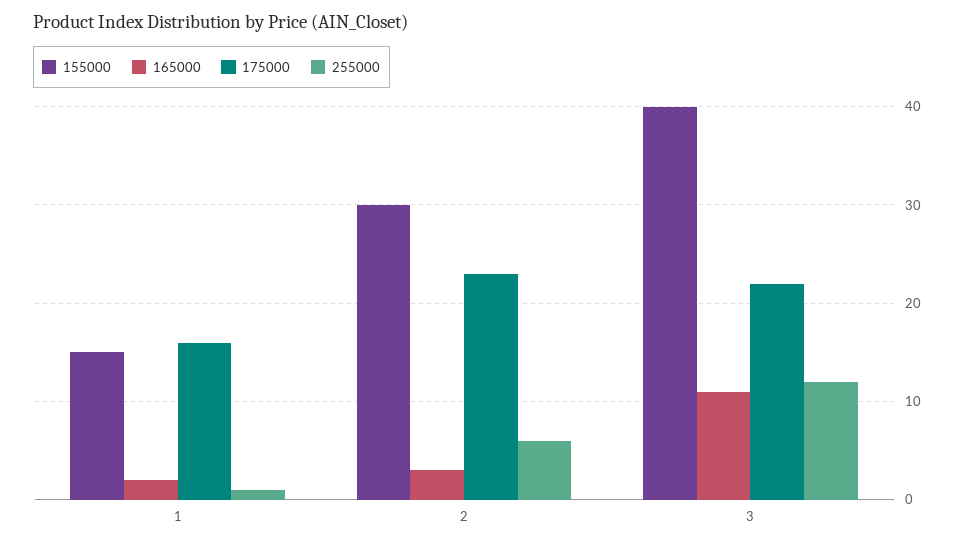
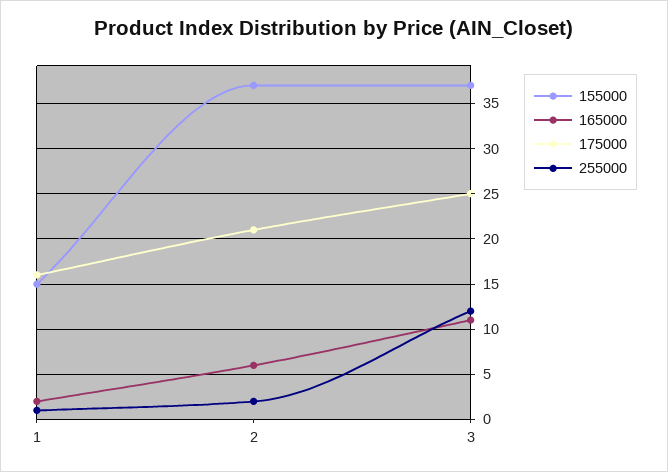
  {
    "155000": {
      "1": 15,
-     "2": 30,
+     "2": 37,
-     "3": 40
+     "3": 37
    },
    "165000": {
      "1": 2,
-     "2": 3,
+     "2": 6,
      "3": 11
    },
    "175000": {
      "1": 16,
-     "2": 23,
+     "2": 21,
-     "3": 22
+     "3": 25
    },
    "255000": {
      "1": 1,
-     "2": 6,
+     "2": 2,
      "3": 12
    }
  }

